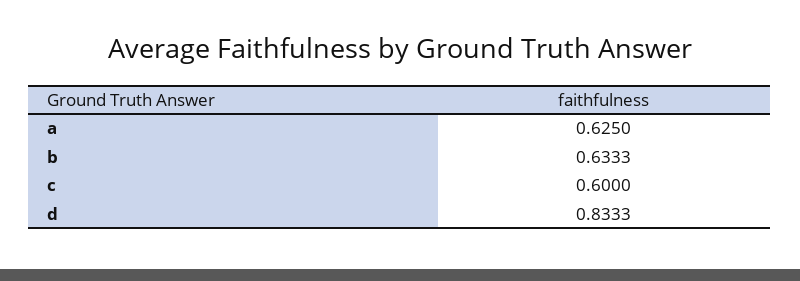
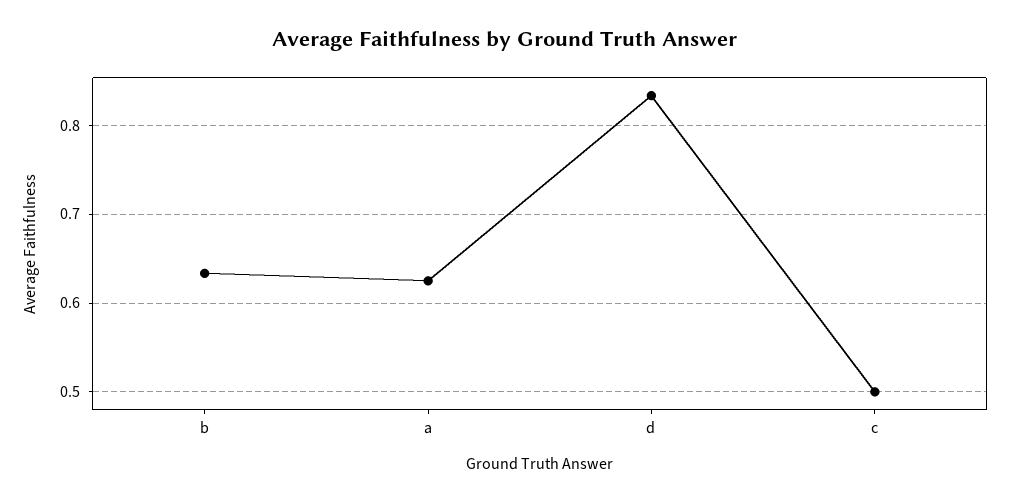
  {
    "a": 0.625,
    "b": 0.6333,
-   "c": 0.6,
+   "c": 0.5,
    "d": 0.8333
  }

